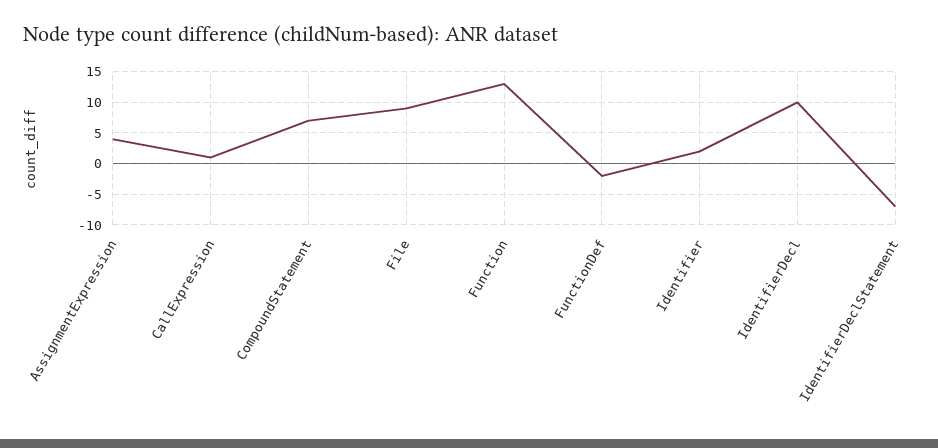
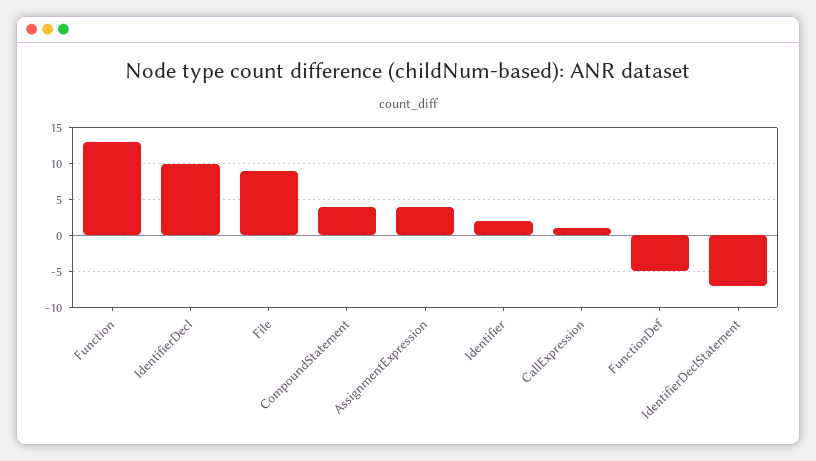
  {
    "AssignmentExpression": 4,
    "CallExpression": 1,
-   "CompoundStatement": 7,
+   "CompoundStatement": 4,
    "File": 9,
    "Function": 13,
-   "FunctionDef": -2,
+   "FunctionDef": -5,
    "Identifier": 2,
    "IdentifierDecl": 10,
    "IdentifierDeclStatement": -7
  }

